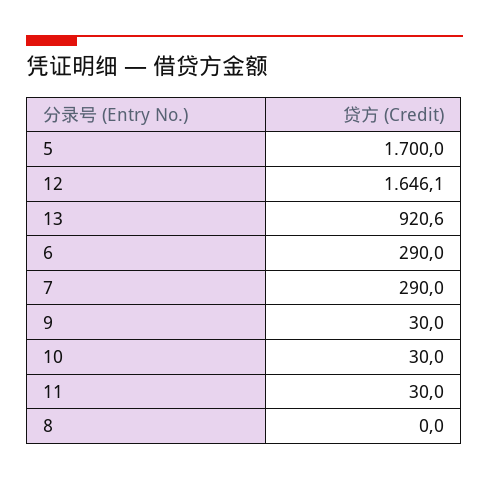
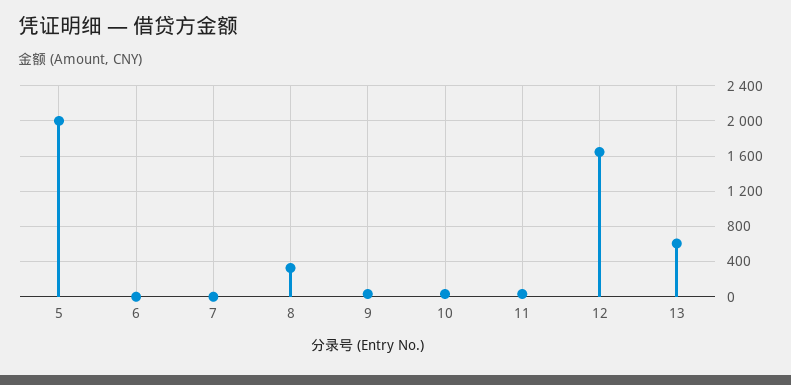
  {
-   "5": 1700,
+   "5": 2000,
    "12": 1646.1,
-   "13": 920.6,
+   "13": 600,
-   "6": 290,
+   "6": 0,
-   "7": 290,
+   "7": 0,
    "9": 30,
    "10": 30,
    "11": 30,
-   "8": 0
+   "8": 300
  }

